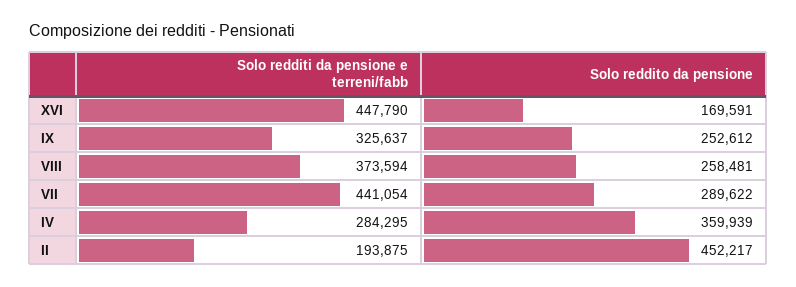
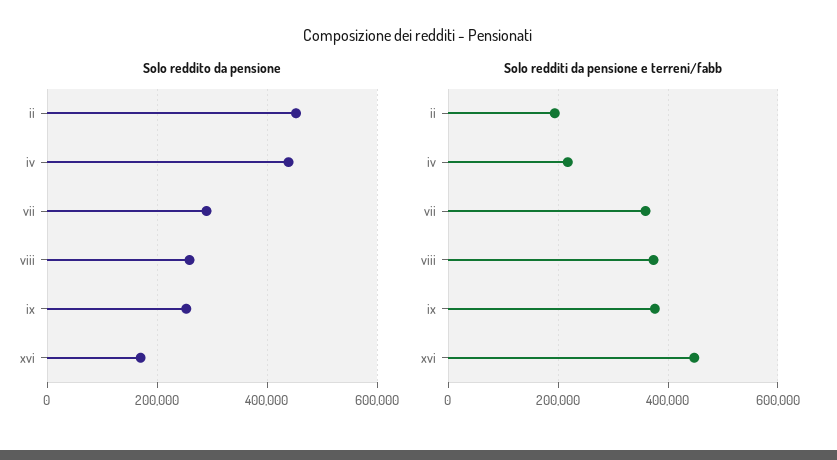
  {
    "Solo redditi da pensione e terreni/fabb": {
      "XVI": 447790,
-     "IX": 325637,
+     "IX": 380000,
      "VIII": 373594,
-     "VII": 441054,
+     "VII": 360000,
-     "IV": 284295,
+     "IV": 220000,
      "II": 193875
    },
    "Solo reddito da pensione": {
      "XVI": 169591,
      "IX": 252612,
      "VIII": 258481,
      "VII": 289622,
-     "IV": 359939,
+     "IV": 440000,
      "II": 452217
    }
  }

